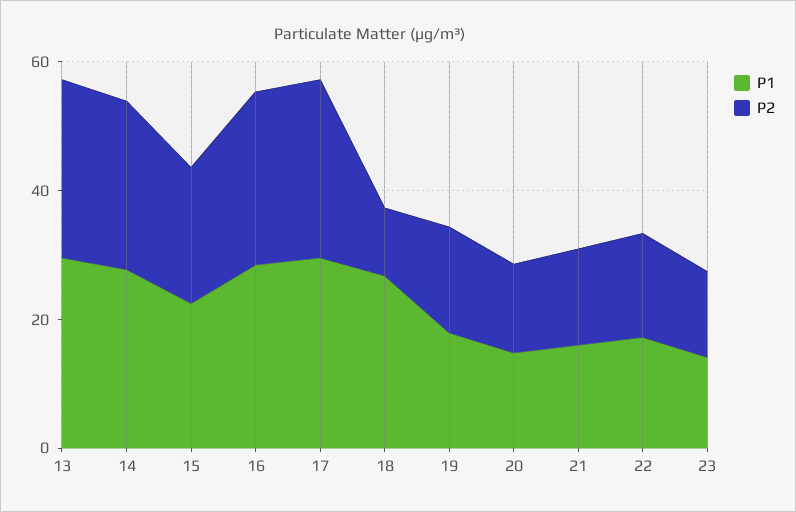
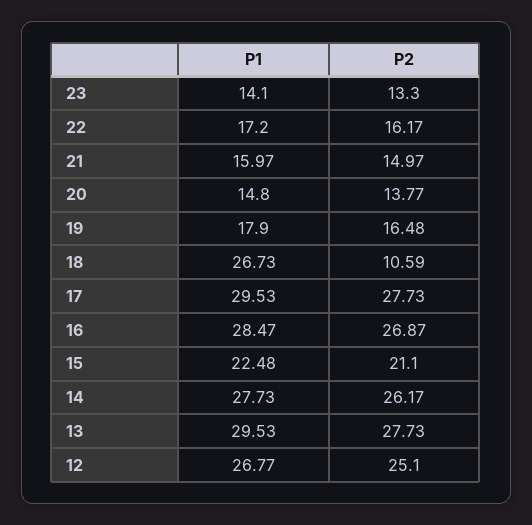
  {
    "P1": {
      "13": 29.53,
      "14": 27.73,
      "15": 22.48,
      "16": 28.47,
      "17": 29.53,
      "18": 26.73,
      "19": 17.9,
      "20": 14.8,
      "21": 15.97,
      "22": 17.2,
-     "23": 14.1
+     "23": 14.1,
+     "12": 26.77
    },
    "P2": {
      "13": 27.73,
      "14": 26.17,
      "15": 21.1,
      "16": 26.87,
      "17": 27.73,
      "18": 10.59,
      "19": 16.48,
      "20": 13.77,
      "21": 14.97,
      "22": 16.17,
-     "23": 13.3
+     "23": 13.3,
+     "12": 25.1
    }
  }

